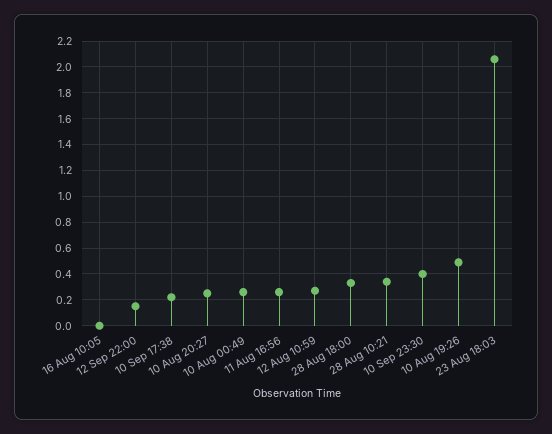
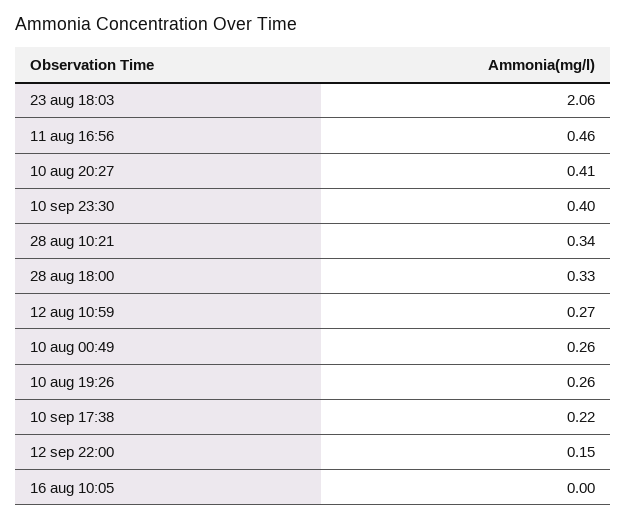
  {
    "16 Aug 10:05": 0,
    "12 Sep 22:00": 0.15,
    "10 Sep 17:38": 0.22,
-   "10 Aug 20:27": 0.25,
+   "10 Aug 20:27": 0.41,
    "10 Aug 00:49": 0.26,
-   "11 Aug 16:56": 0.25,
+   "11 Aug 16:56": 0.46,
    "12 Aug 10:59": 0.27,
    "28 Aug 18:00": 0.33,
    "28 Aug 10:21": 0.34,
    "10 Sep 23:30": 0.4,
-   "10 Aug 19:26": 0.5,
+   "10 Aug 19:26": 0.26,
    "23 Aug 18:03": 2.06
  }

